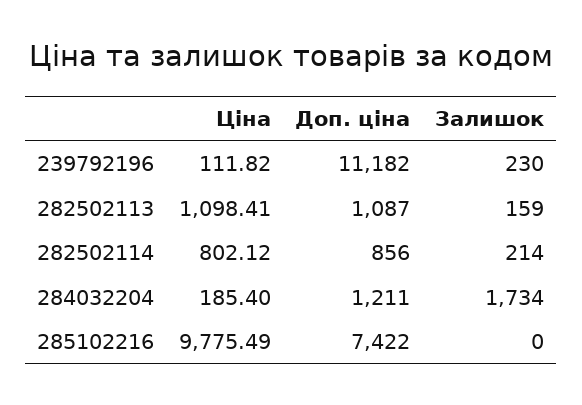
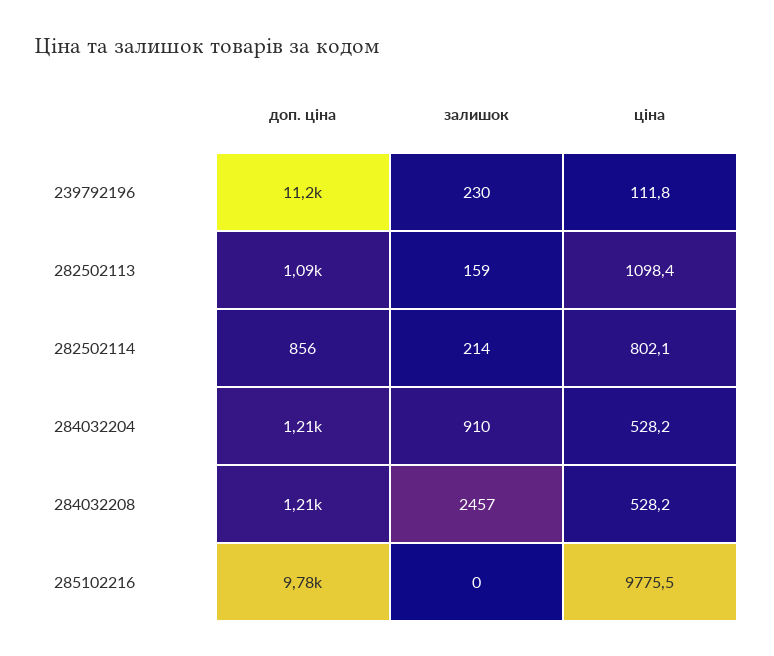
  {
    "Ціна": {
      "239792196": 111.82,
      "282502113": 1098.41,
      "282502114": 802.12,
-     "284032204": 185.4,
+     "284032204": 528.2,
-     "285102216": 9775.49
+     "285102216": 9775.49,
+     "284032208": 528.2
    },
    "Доп. ціна": {
      "239792196": 11182,
      "282502113": 1087,
      "282502114": 856,
      "284032204": 1211,
-     "285102216": 7422
+     "285102216": 9780,
+     "284032208": 1210
    },
    "Залишок": {
      "239792196": 230,
      "282502113": 159,
      "282502114": 214,
-     "284032204": 1734,
+     "284032204": 910,
-     "285102216": 0
+     "285102216": 0,
+     "284032208": 2457
    }
  }

